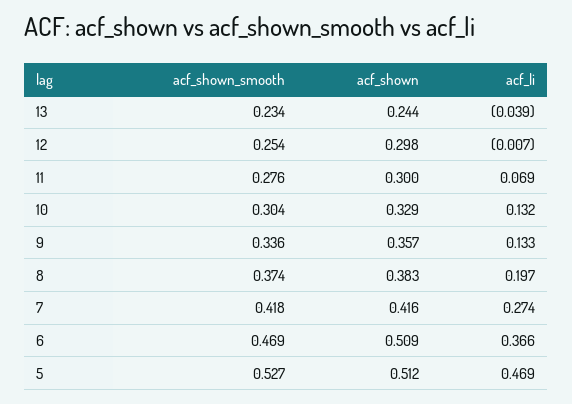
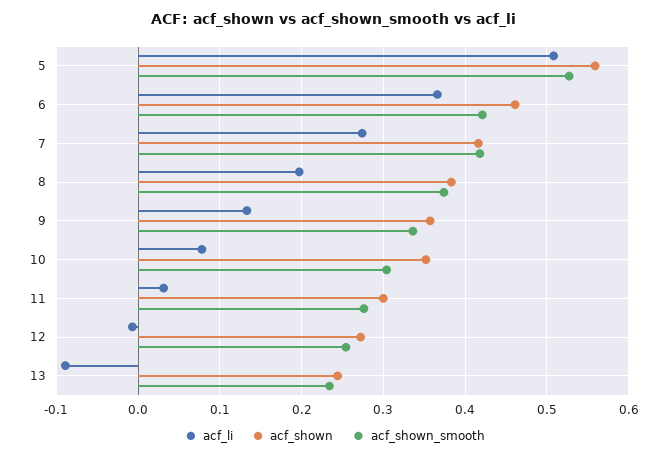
  {
    "acf_shown_smooth": {
      "13": 0.234,
      "12": 0.254,
      "11": 0.276,
      "10": 0.304,
      "9": 0.336,
      "8": 0.374,
      "7": 0.418,
-     "6": 0.469,
+     "6": 0.42,
      "5": 0.527
    },
    "acf_shown": {
      "13": 0.244,
-     "12": 0.298,
+     "12": 0.27,
      "11": 0.3,
-     "10": 0.329,
+     "10": 0.35,
      "9": 0.357,
      "8": 0.383,
      "7": 0.416,
-     "6": 0.509,
+     "6": 0.46,
-     "5": 0.512
+     "5": 0.56
    },
    "acf_li": {
-     "13": -0.039,
+     "13": -0.09,
      "12": -0.007,
-     "11": 0.069,
+     "11": 0.03,
-     "10": 0.132,
+     "10": 0.08,
      "9": 0.133,
      "8": 0.197,
      "7": 0.274,
      "6": 0.366,
-     "5": 0.469
+     "5": 0.51
    }
  }

